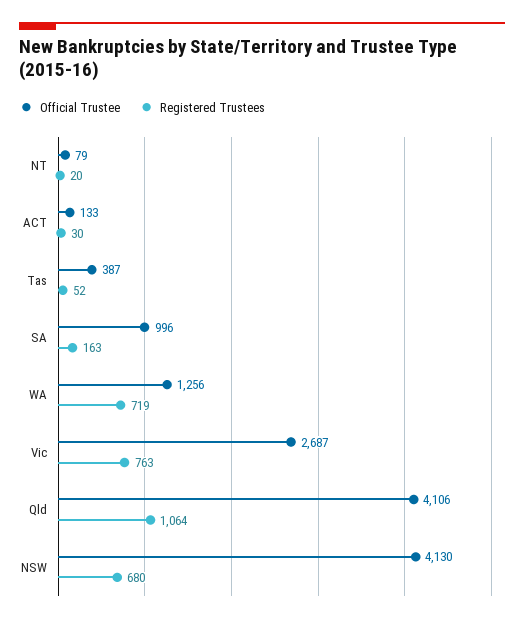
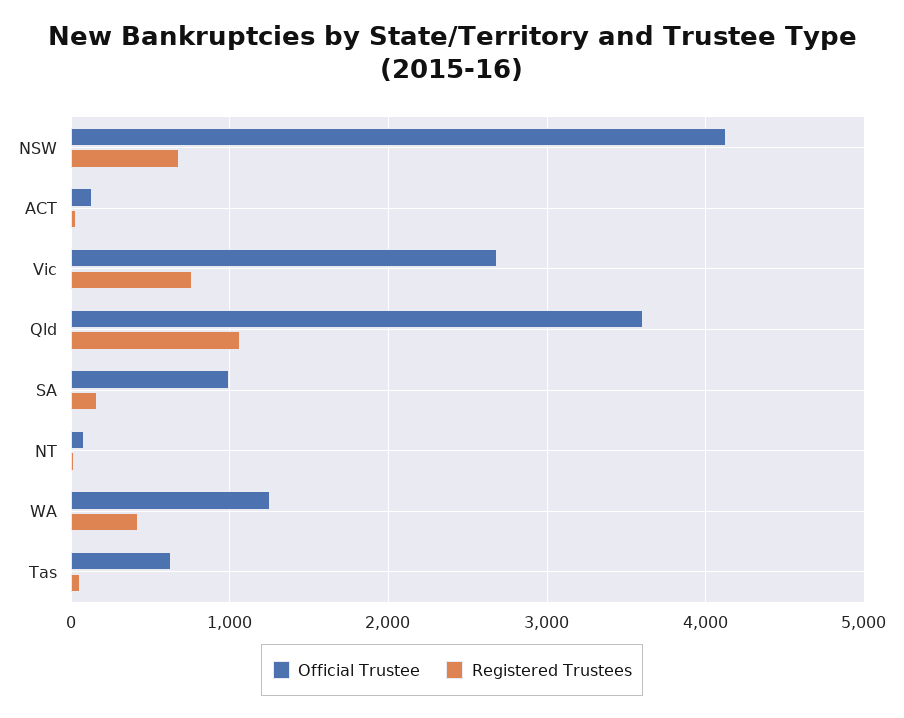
  {
    "Official Trustee": {
      "NT": 79,
      "ACT": 133,
-     "Tas": 387,
+     "Tas": 600,
      "SA": 996,
      "WA": 1256,
      "Vic": 2687,
-     "Qld": 4106,
+     "Qld": 3600,
      "NSW": 4130
    },
    "Registered Trustees": {
      "NT": 20,
      "ACT": 30,
      "Tas": 52,
      "SA": 163,
-     "WA": 719,
+     "WA": 400,
      "Vic": 763,
      "Qld": 1064,
      "NSW": 680
    }
  }

